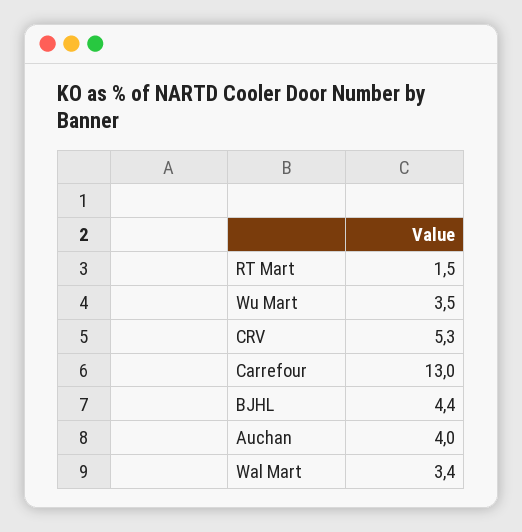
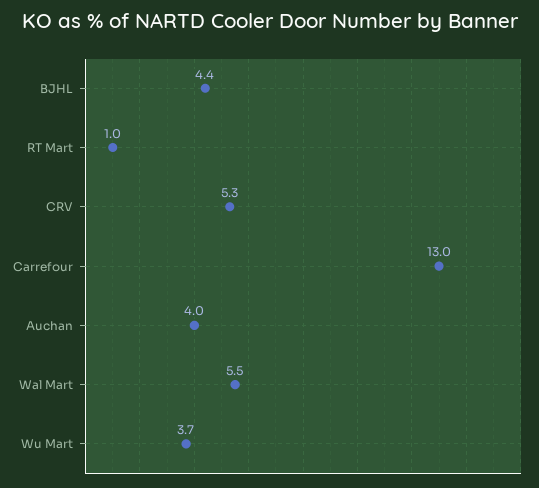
  {
-   "RT Mart": 1.5,
+   "RT Mart": 1,
-   "Wu Mart": 3.5,
+   "Wu Mart": 3.7,
    "CRV": 5.3,
    "Carrefour": 13,
    "BJHL": 4.4,
    "Auchan": 4,
-   "Wal Mart": 3.4
+   "Wal Mart": 5.5
  }

